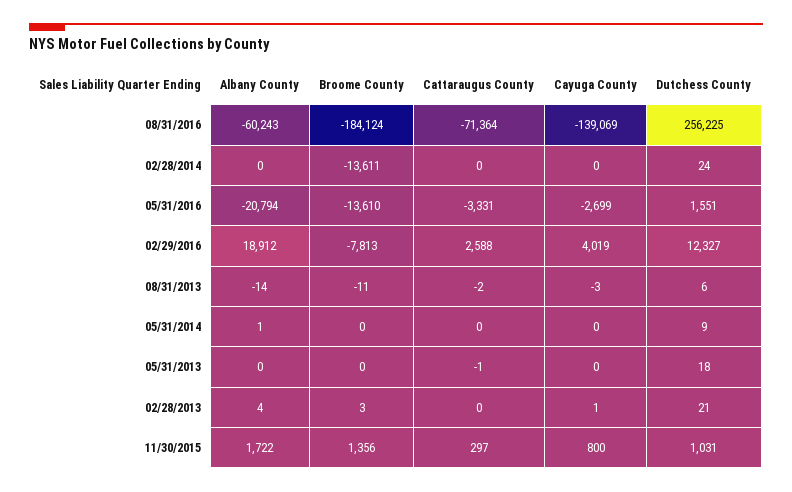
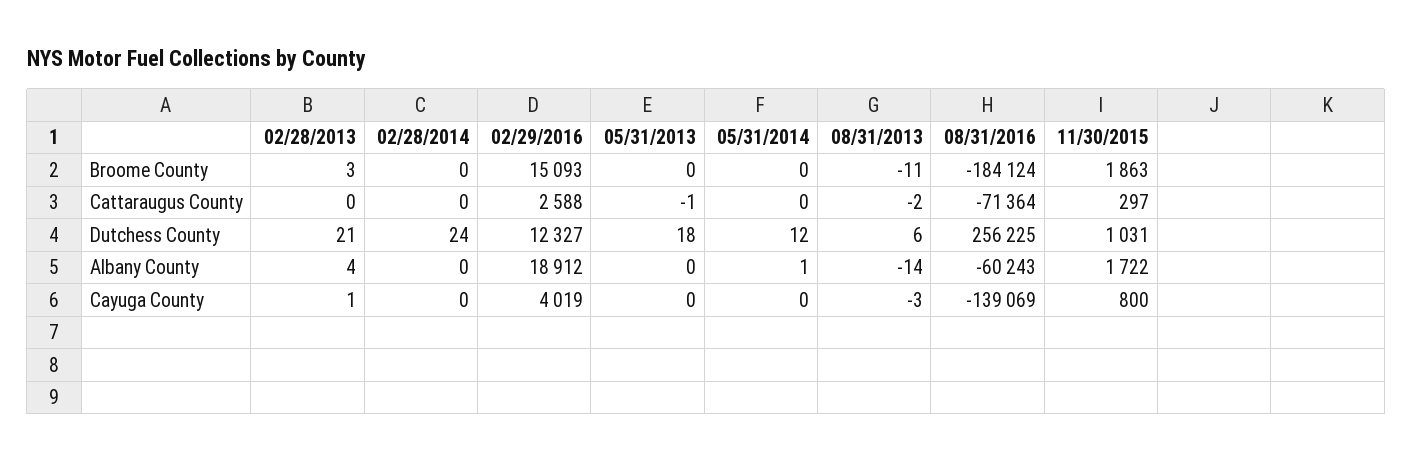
  {
    "Albany County": {
      "08/31/2016": -60243,
      "02/28/2014": 0,
-     "05/31/2016": -20794,
      "02/29/2016": 18912,
      "08/31/2013": -14,
      "05/31/2014": 1,
      "05/31/2013": 0,
      "02/28/2013": 4,
      "11/30/2015": 1722
    },
    "Broome County": {
      "08/31/2016": -184124,
-     "02/28/2014": -13611,
+     "02/28/2014": 0,
-     "05/31/2016": -13610,
-     "02/29/2016": -7813,
+     "02/29/2016": 15093,
      "08/31/2013": -11,
      "05/31/2014": 0,
      "05/31/2013": 0,
      "02/28/2013": 3,
-     "11/30/2015": 1356
+     "11/30/2015": 1863
    },
    "Cattaraugus County": {
      "08/31/2016": -71364,
      "02/28/2014": 0,
-     "05/31/2016": -3331,
      "02/29/2016": 2588,
      "08/31/2013": -2,
      "05/31/2014": 0,
      "05/31/2013": -1,
      "02/28/2013": 0,
      "11/30/2015": 297
    },
    "Cayuga County": {
      "08/31/2016": -139069,
      "02/28/2014": 0,
-     "05/31/2016": -2699,
      "02/29/2016": 4019,
      "08/31/2013": -3,
      "05/31/2014": 0,
      "05/31/2013": 0,
      "02/28/2013": 1,
      "11/30/2015": 800
    },
    "Dutchess County": {
      "08/31/2016": 256225,
      "02/28/2014": 24,
-     "05/31/2016": 1551,
      "02/29/2016": 12327,
      "08/31/2013": 6,
-     "05/31/2014": 9,
+     "05/31/2014": 12,
      "05/31/2013": 18,
      "02/28/2013": 21,
      "11/30/2015": 1031
    }
  }

